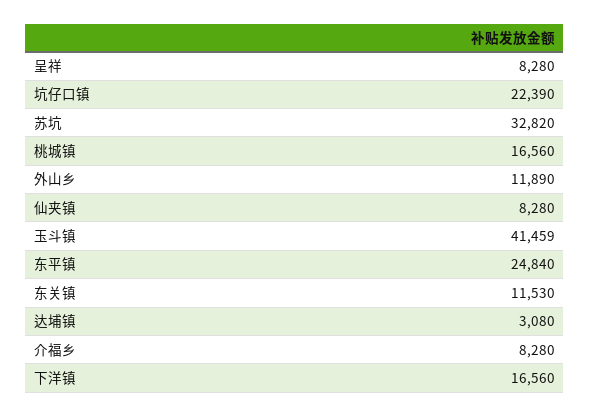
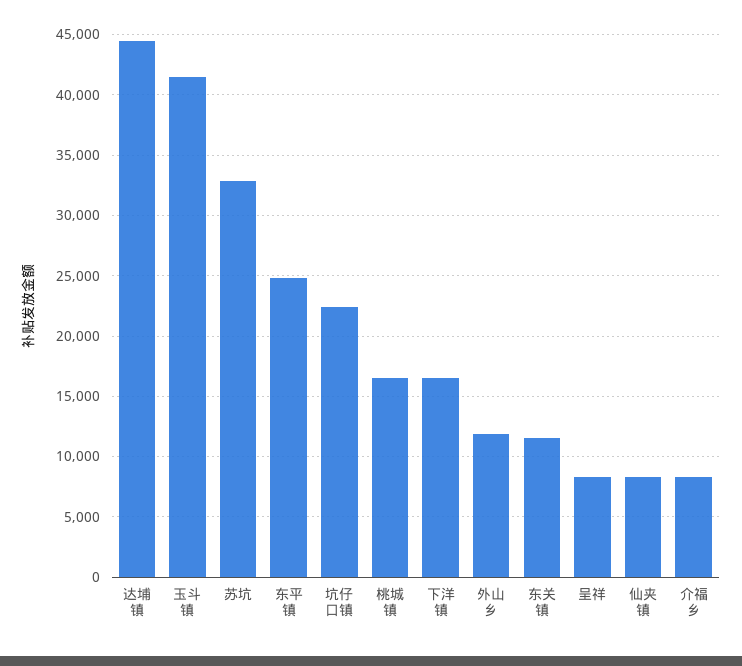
  {
    "呈祥": 8280,
    "坑仔口镇": 22390,
    "苏坑": 32820,
    "桃城镇": 16560,
    "外山乡": 11890,
    "仙夹镇": 8280,
    "玉斗镇": 41459,
    "东平镇": 24840,
    "东关镇": 11530,
-   "达埔镇": 3080,
+   "达埔镇": 44500,
    "介福乡": 8280,
    "下洋镇": 16560
  }

